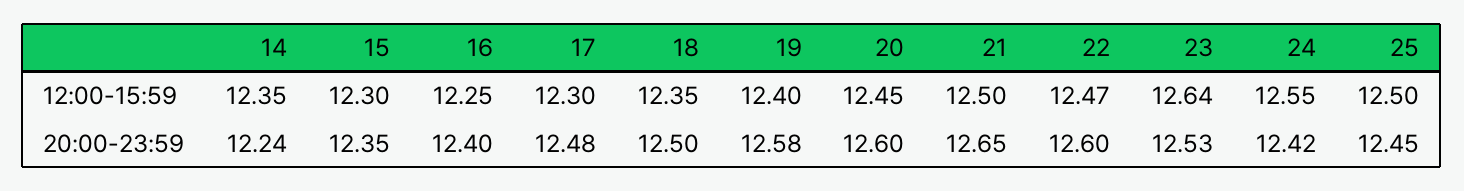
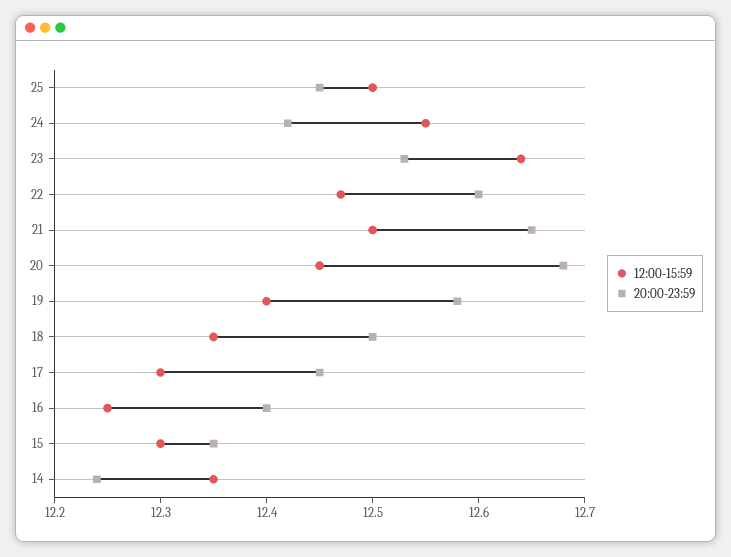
  {
    "12:00-15:59": {
      "14": 12.35,
      "15": 12.3,
      "16": 12.25,
      "17": 12.3,
      "18": 12.35,
      "19": 12.4,
      "20": 12.45,
      "21": 12.5,
      "22": 12.47,
      "23": 12.64,
      "24": 12.55,
      "25": 12.5
    },
    "20:00-23:59": {
      "14": 12.24,
      "15": 12.35,
      "16": 12.4,
-     "17": 12.48,
+     "17": 12.45,
      "18": 12.5,
      "19": 12.58,
-     "20": 12.6,
+     "20": 12.68,
      "21": 12.65,
      "22": 12.6,
      "23": 12.53,
      "24": 12.42,
      "25": 12.45
    }
  }

